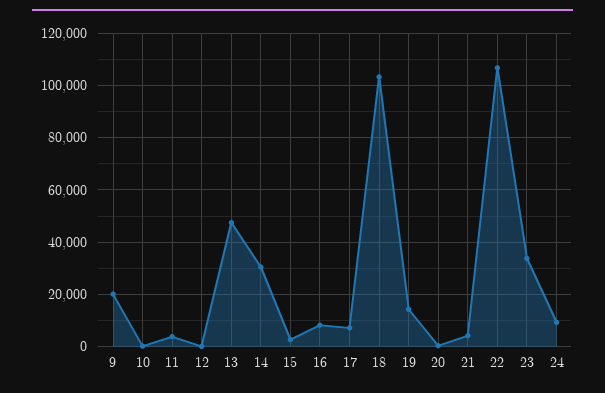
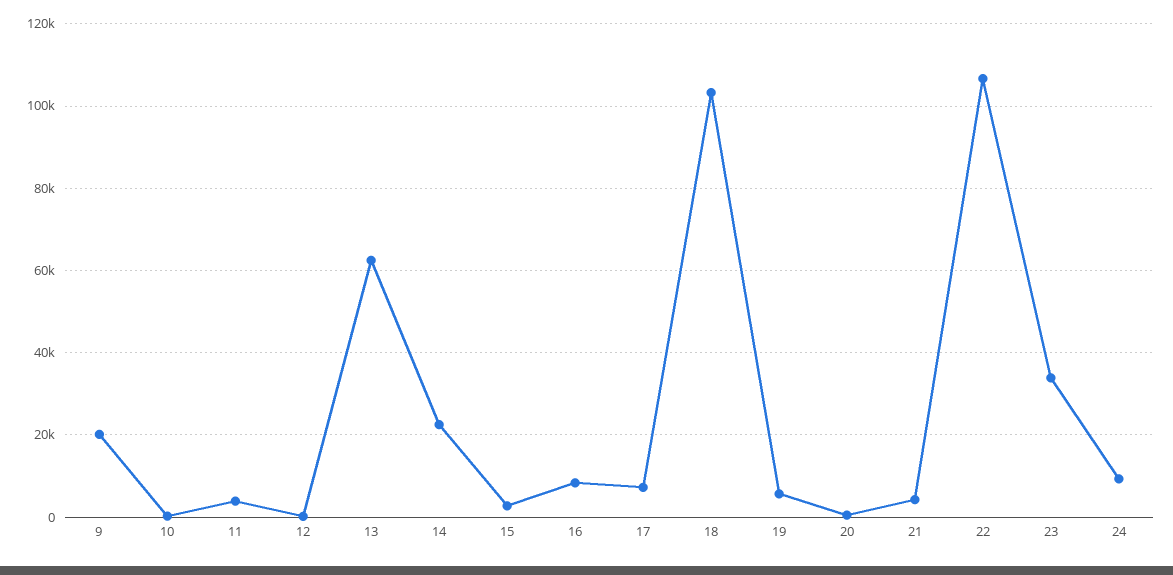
  {
    "9": 20000,
    "10": 0,
    "11": 4000,
    "12": 0,
-   "13": 47500,
+   "13": 62000,
-   "14": 30000,
+   "14": 22000,
    "15": 2000,
    "16": 8000,
    "17": 8000,
    "18": 104000,
-   "19": 15000,
+   "19": 6000,
    "20": 0,
    "21": 4000,
    "22": 106000,
    "23": 34000,
    "24": 10000
  }

